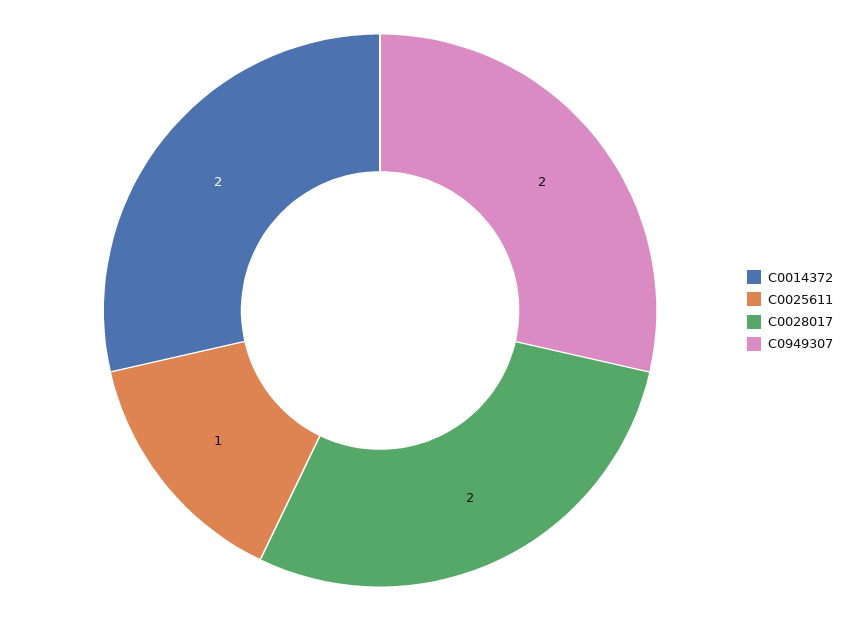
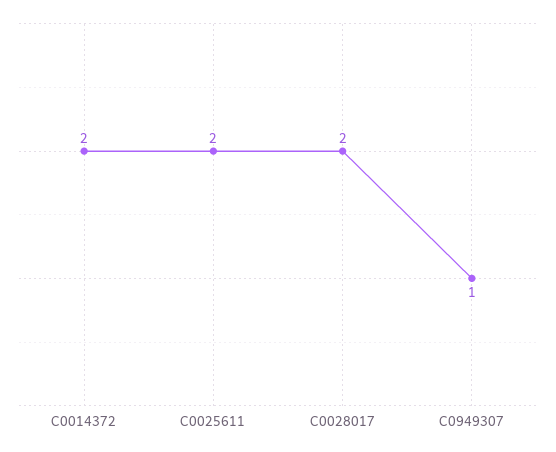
  {
    "C0014372": 2,
-   "C0025611": 1,
+   "C0025611": 2,
    "C0028017": 2,
-   "C0949307": 2
+   "C0949307": 1
  }

